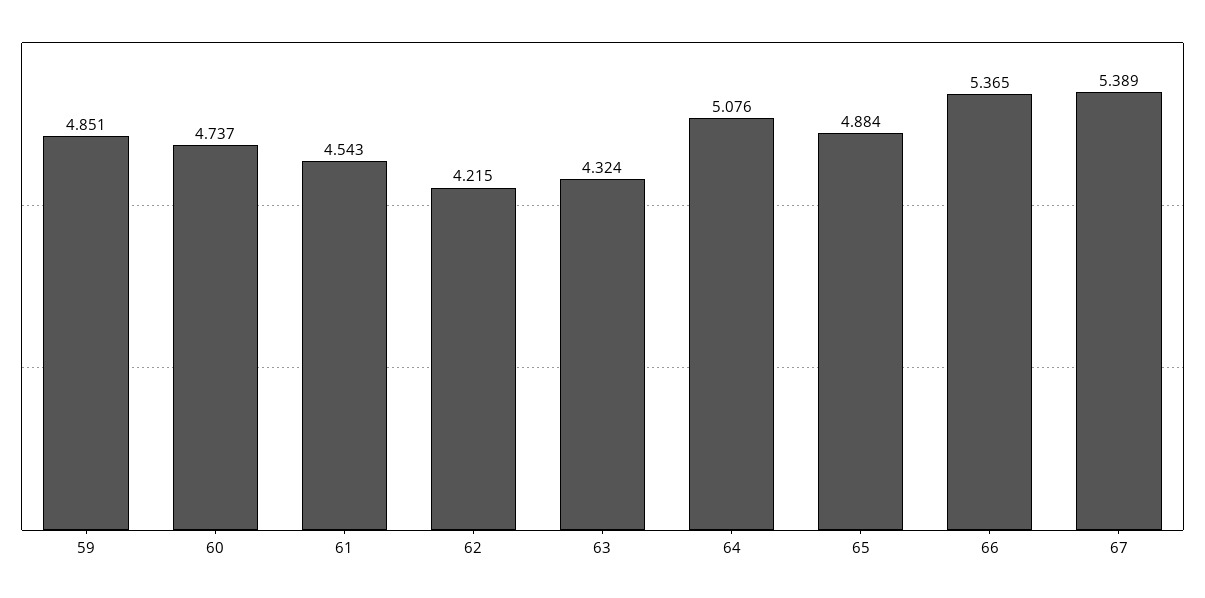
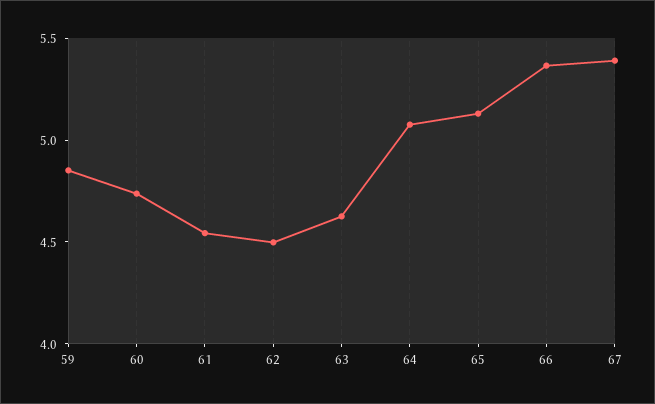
  {
    "59": 4.851,
    "60": 4.737,
    "61": 4.543,
-   "62": 4.215,
+   "62": 4.5,
-   "63": 4.324,
+   "63": 4.6,
    "64": 5.076,
-   "65": 4.884,
+   "65": 5.1,
    "66": 5.365,
    "67": 5.389
  }

